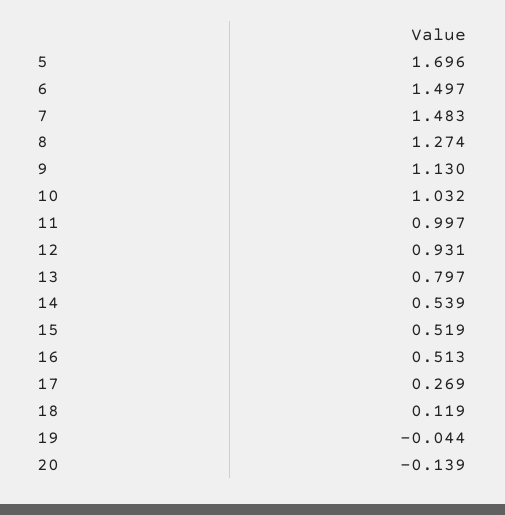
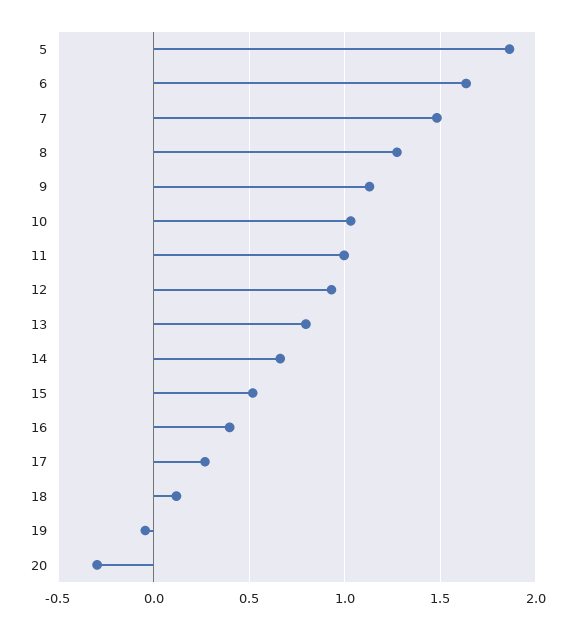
  {
-   "5": 1.696,
+   "5": 1.85,
-   "6": 1.497,
+   "6": 1.65,
    "7": 1.483,
    "8": 1.274,
    "9": 1.13,
    "10": 1.032,
    "11": 0.997,
    "12": 0.931,
    "13": 0.797,
-   "14": 0.539,
+   "14": 0.65,
    "15": 0.519,
-   "16": 0.513,
+   "16": 0.4,
    "17": 0.269,
    "18": 0.119,
    "19": -0.044,
-   "20": -0.139
+   "20": -0.3
  }

